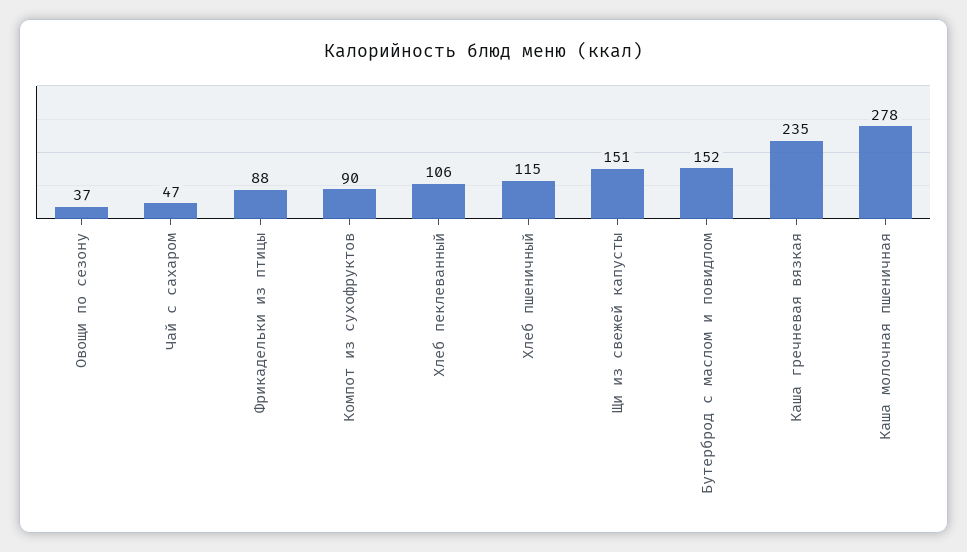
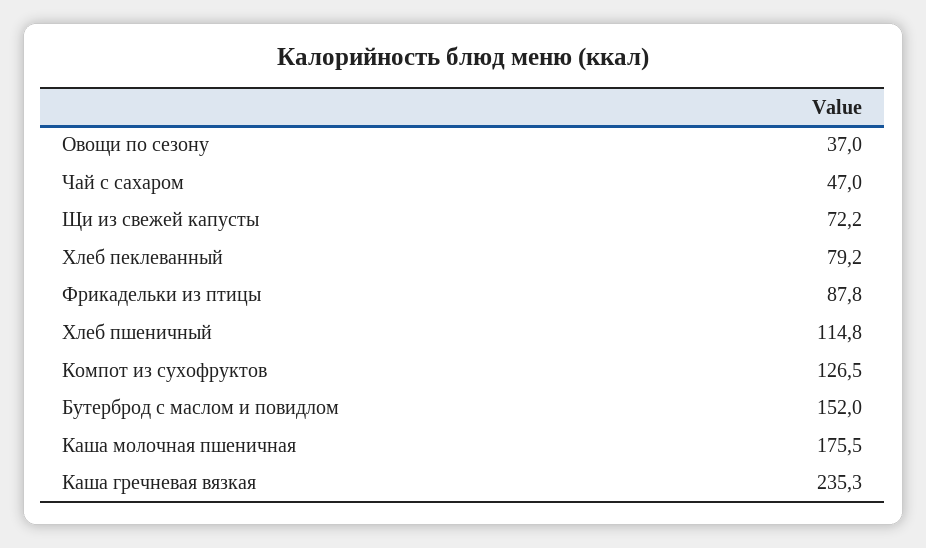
  {
    "Овощи по сезону": 37,
    "Чай с сахаром": 47,
    "Фрикадельки из птицы": 87.8,
-   "Компот из сухофруктов": 90,
+   "Компот из сухофруктов": 126.5,
-   "Хлеб пеклеванный": 106,
+   "Хлеб пеклеванный": 79.2,
    "Хлеб пшеничный": 114.8,
-   "Щи из свежей капусты": 151,
+   "Щи из свежей капусты": 72.2,
    "Бутерброд с маслом и повидлом": 152,
    "Каша гречневая вязкая": 235.3,
-   "Каша молочная пшеничная": 278
+   "Каша молочная пшеничная": 175.5
  }

